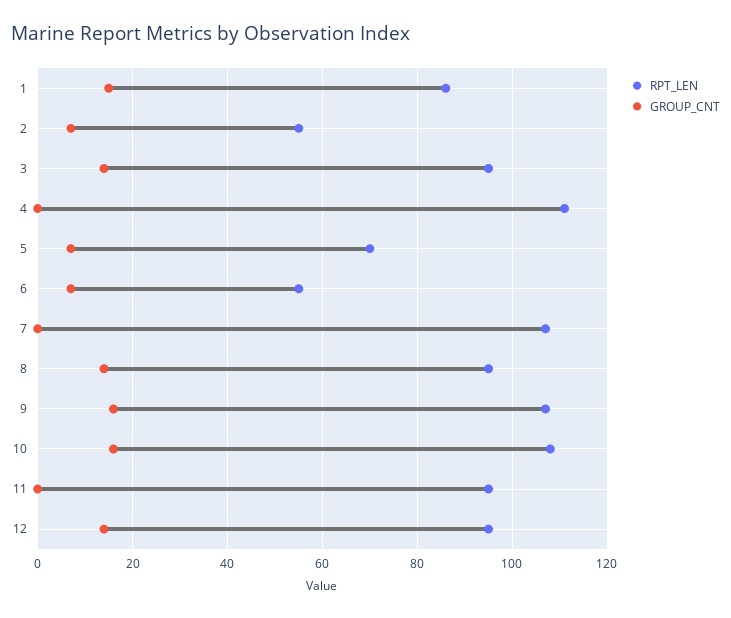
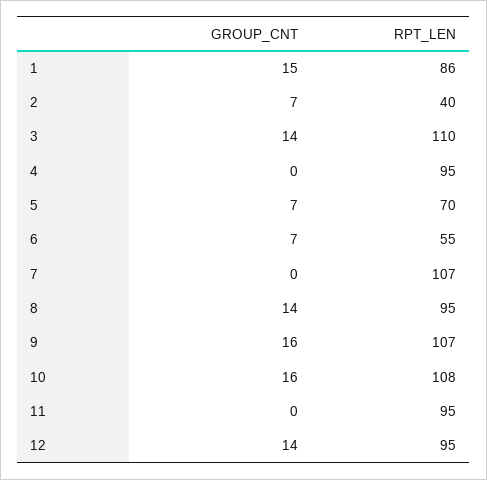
  {
    "RPT_LEN": {
      "1": 86,
-     "2": 55,
+     "2": 40,
-     "3": 95,
+     "3": 110,
-     "4": 110,
+     "4": 95,
      "5": 70,
      "6": 55,
      "7": 107,
      "8": 95,
      "9": 107,
      "10": 108,
      "11": 95,
      "12": 95
    },
    "GROUP_CNT": {
      "1": 15,
      "2": 7,
      "3": 14,
      "4": 0,
      "5": 7,
      "6": 7,
      "7": 0,
      "8": 14,
      "9": 16,
      "10": 16,
      "11": 0,
      "12": 14
    }
  }

